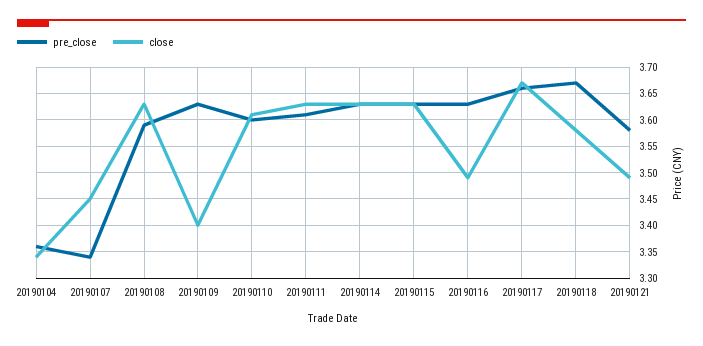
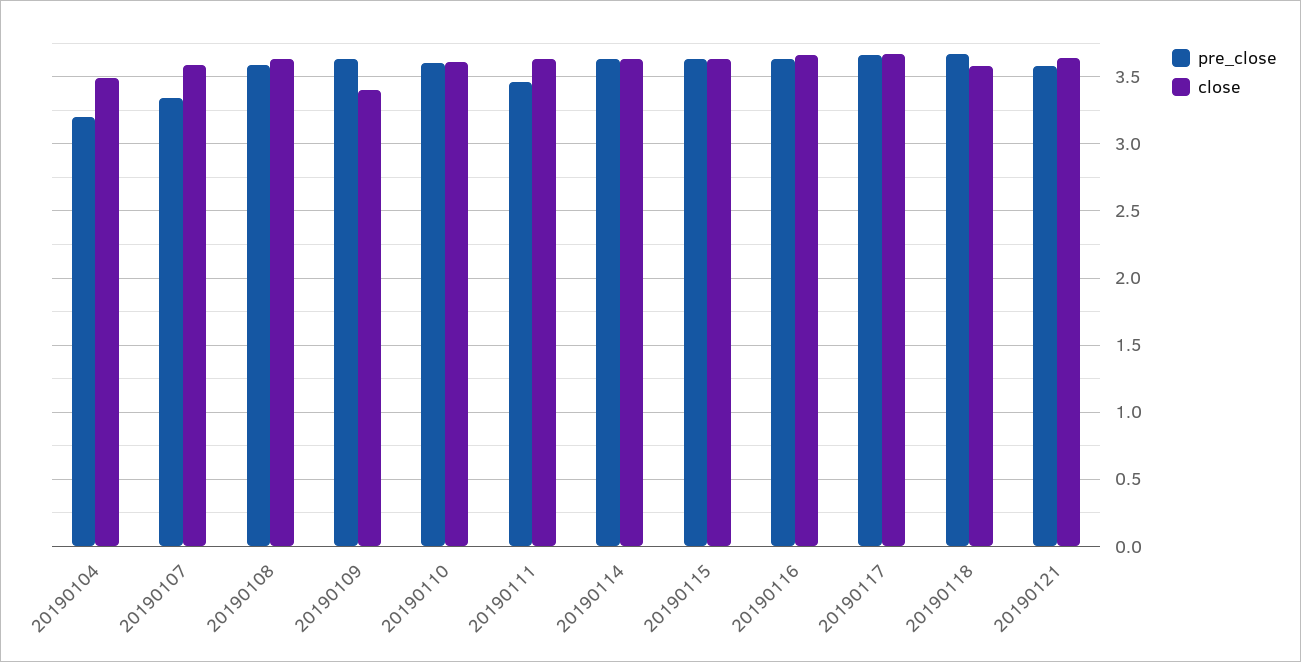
  {
    "pre_close": {
-     "20190104": 3.35,
+     "20190104": 3.2,
      "20190107": 3.35,
      "20190108": 3.6,
      "20190109": 3.65,
      "20190110": 3.6,
-     "20190111": 3.6,
+     "20190111": 3.45,
      "20190114": 3.65,
      "20190115": 3.65,
      "20190116": 3.65,
      "20190117": 3.65,
      "20190118": 3.65,
      "20190121": 3.6
    },
    "close": {
-     "20190104": 3.35,
+     "20190104": 3.5,
-     "20190107": 3.45,
+     "20190107": 3.6,
      "20190108": 3.65,
      "20190109": 3.4,
      "20190110": 3.6,
      "20190111": 3.65,
      "20190114": 3.65,
      "20190115": 3.65,
-     "20190116": 3.5,
+     "20190116": 3.65,
      "20190117": 3.65,
      "20190118": 3.6,
-     "20190121": 3.5
+     "20190121": 3.65
    }
  }

